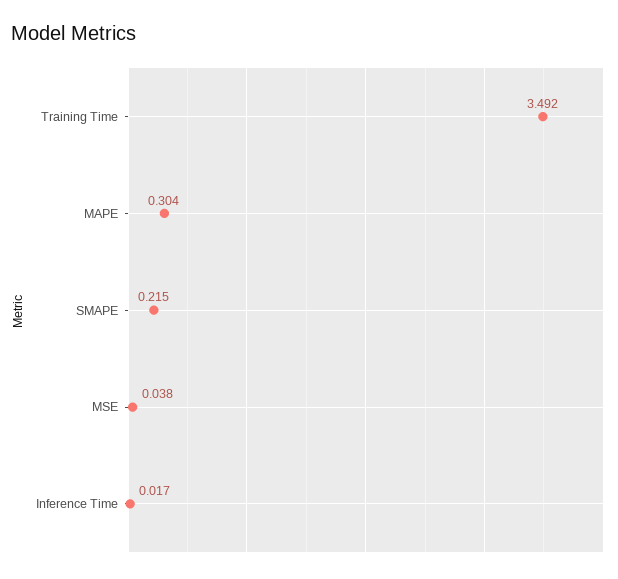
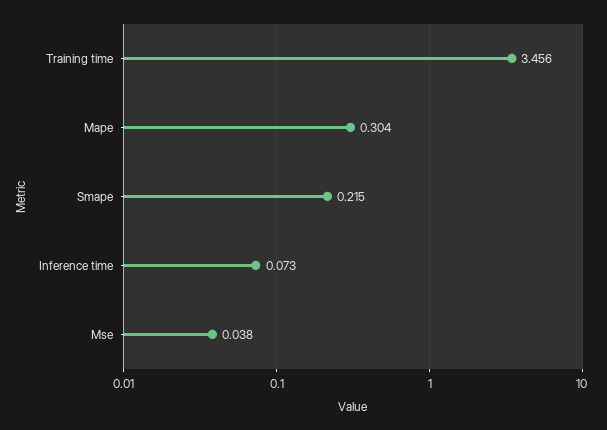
  {
-   "Training Time": 3.492,
+   "Training Time": 3.456,
    "MAPE": 0.304,
    "SMAPE": 0.215,
    "MSE": 0.038,
-   "Inference Time": 0.017
+   "Inference Time": 0.073
  }

